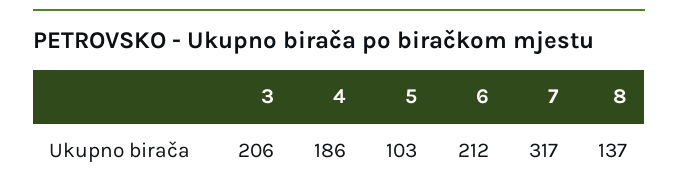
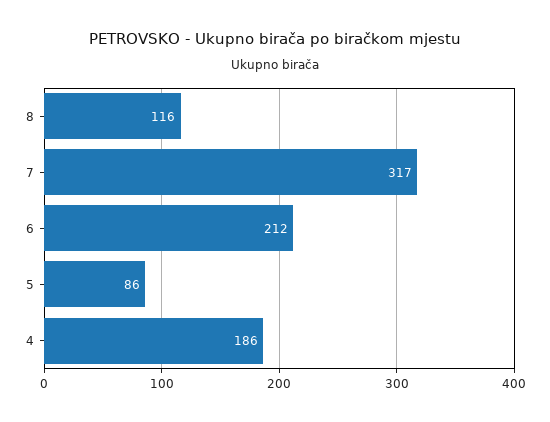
  {
-   "3": 206,
    "4": 186,
-   "5": 103,
+   "5": 86,
    "6": 212,
    "7": 317,
-   "8": 137
+   "8": 116
  }

